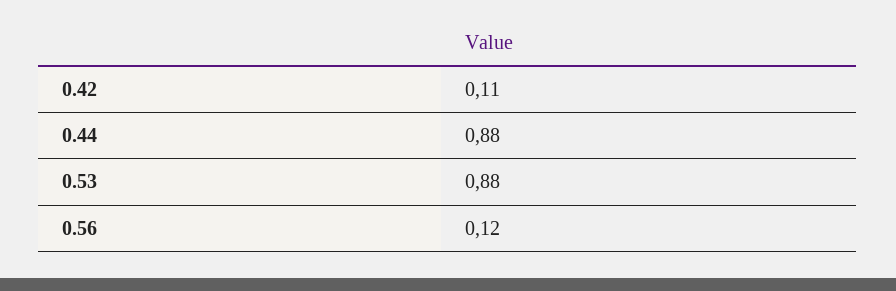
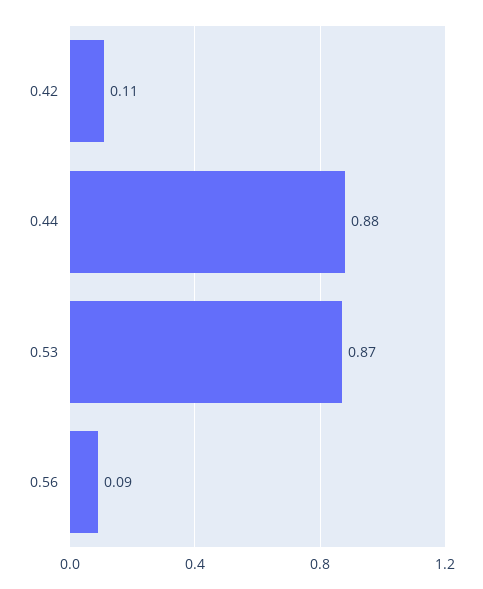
  {
    "0.42": 0.11,
    "0.44": 0.88,
-   "0.53": 0.88,
+   "0.53": 0.87,
-   "0.56": 0.12
+   "0.56": 0.09
  }

